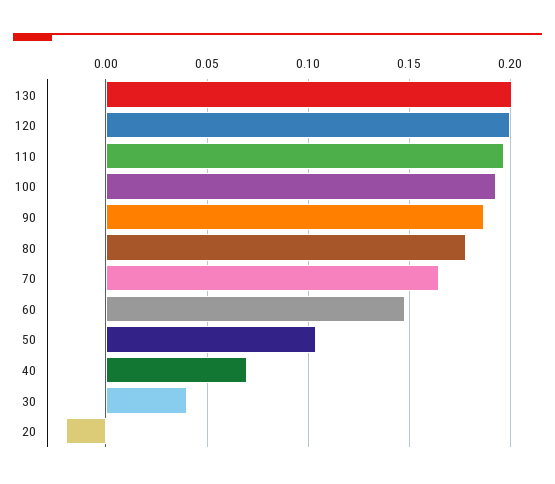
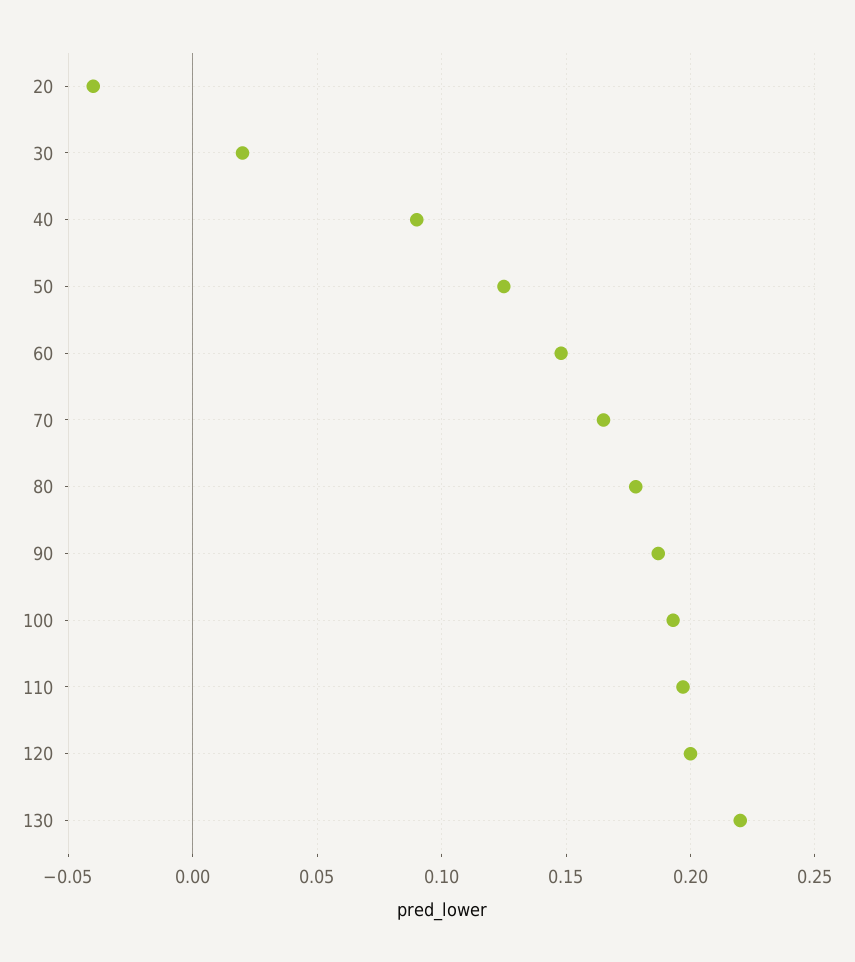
  {
-   "130": 0.2,
+   "130": 0.22,
    "120": 0.2,
    "110": 0.195,
    "100": 0.195,
    "90": 0.185,
    "80": 0.18,
    "70": 0.165,
    "60": 0.15,
-   "50": 0.105,
+   "50": 0.125,
-   "40": 0.07,
+   "40": 0.09,
-   "30": 0.04,
+   "30": 0.02,
-   "20": -0.02
+   "20": -0.04
  }

